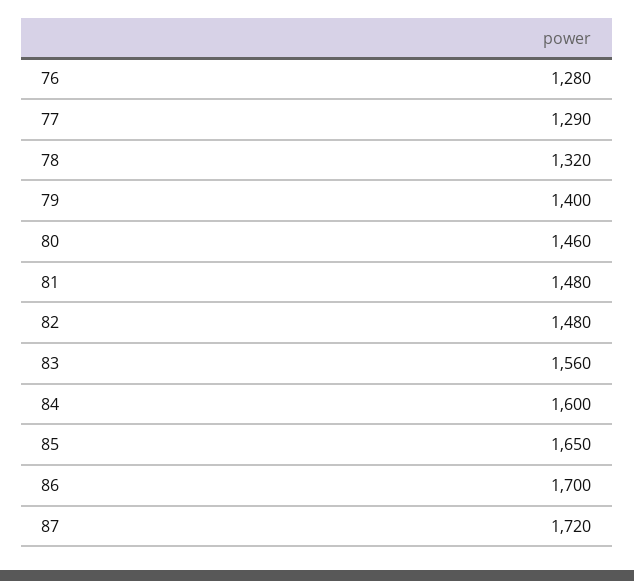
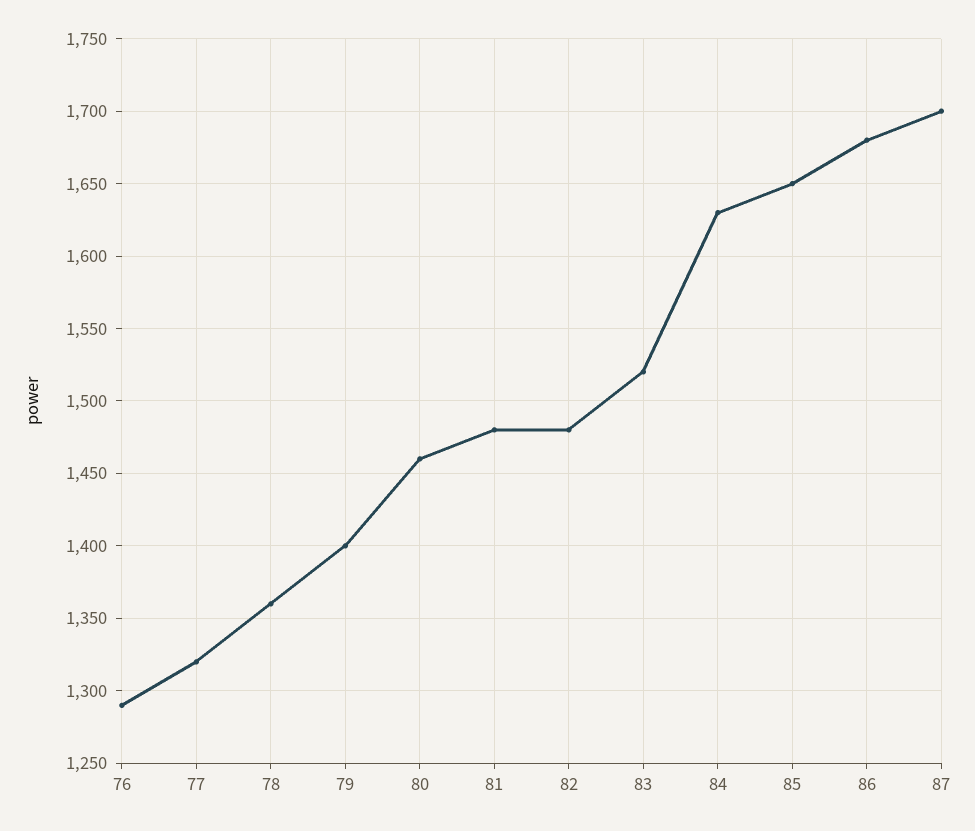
  {
-   "76": 1280,
+   "76": 1290,
-   "77": 1290,
+   "77": 1320,
-   "78": 1320,
+   "78": 1360,
    "79": 1400,
    "80": 1460,
    "81": 1480,
    "82": 1480,
-   "83": 1560,
+   "83": 1520,
-   "84": 1600,
+   "84": 1630,
    "85": 1650,
-   "86": 1700,
+   "86": 1680,
-   "87": 1720
+   "87": 1700
  }

